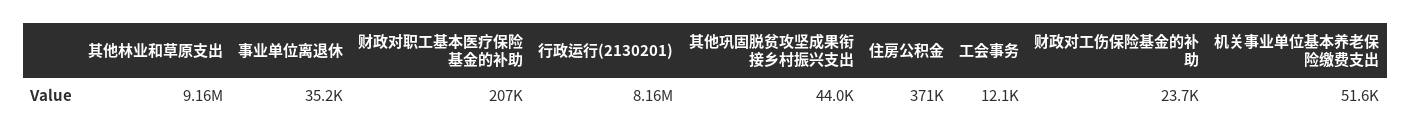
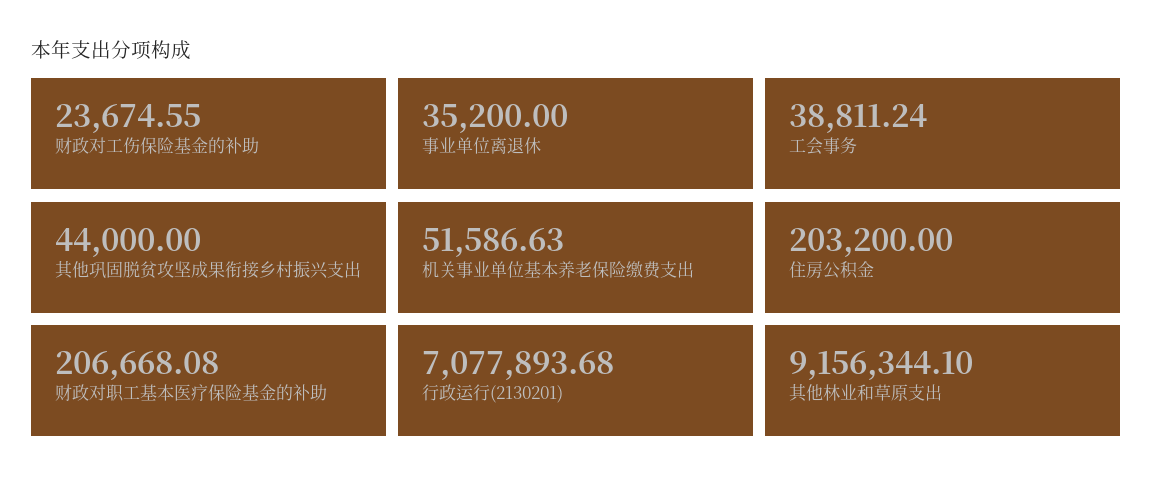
  {
    "其他林业和草原支出": 9156344.1,
    "事业单位离退休": 35200,
    "财政对职工基本医疗保险基金的补助": 206668.08,
-   "行政运行(2130201)": 8160000,
+   "行政运行(2130201)": 7077893.68,
    "其他巩固脱贫攻坚成果衔接乡村振兴支出": 44000,
-   "住房公积金": 371000,
+   "住房公积金": 203200,
-   "工会事务": 12100,
+   "工会事务": 38811.24,
    "财政对工伤保险基金的补助": 23674.55,
    "机关事业单位基本养老保险缴费支出": 51586.63
  }

